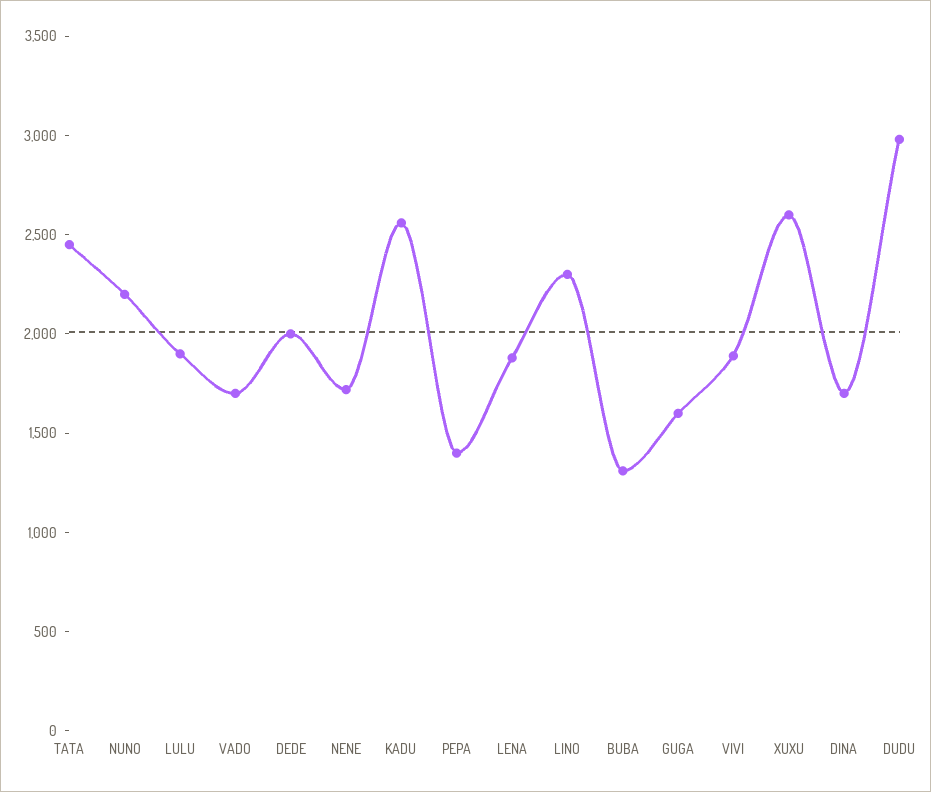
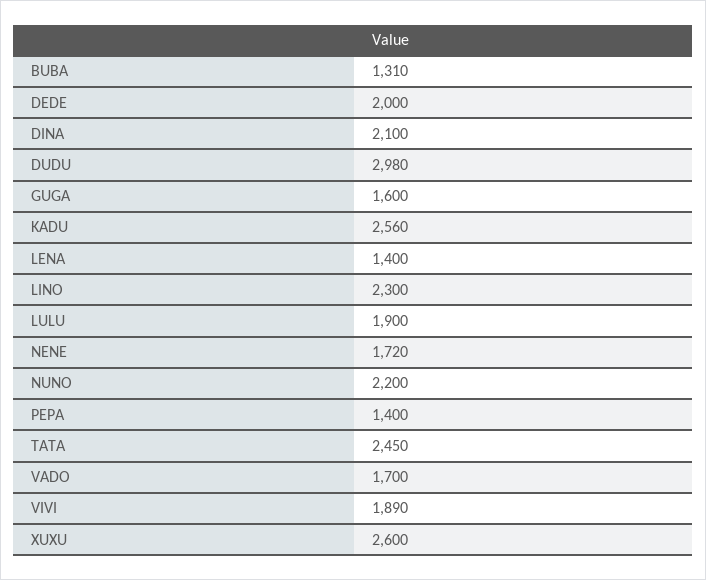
  {
    "TATA": 2450,
    "NUNO": 2200,
    "LULU": 1900,
    "VADO": 1700,
    "DEDE": 2000,
    "NENE": 1720,
    "KADU": 2560,
    "PEPA": 1400,
-   "LENA": 1900,
+   "LENA": 1400,
    "LINO": 2300,
    "BUBA": 1310,
    "GUGA": 1600,
    "VIVI": 1890,
    "XUXU": 2600,
-   "DINA": 1700,
+   "DINA": 2100,
    "DUDU": 2980
  }

